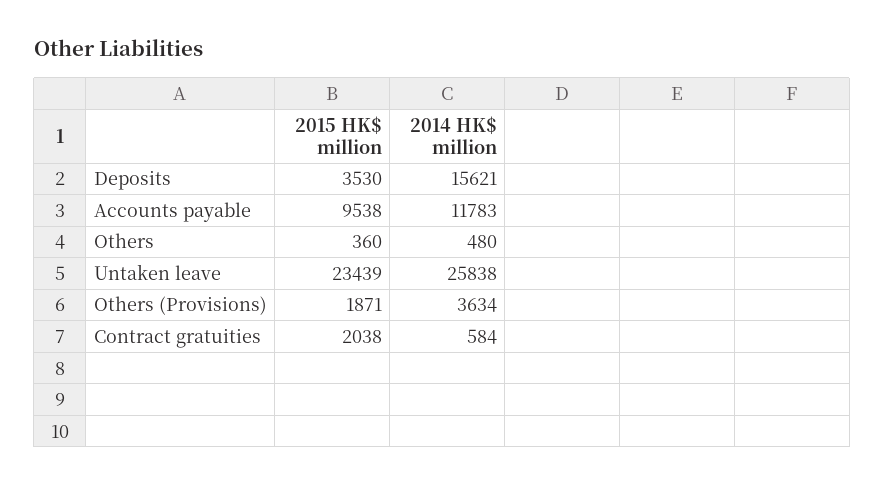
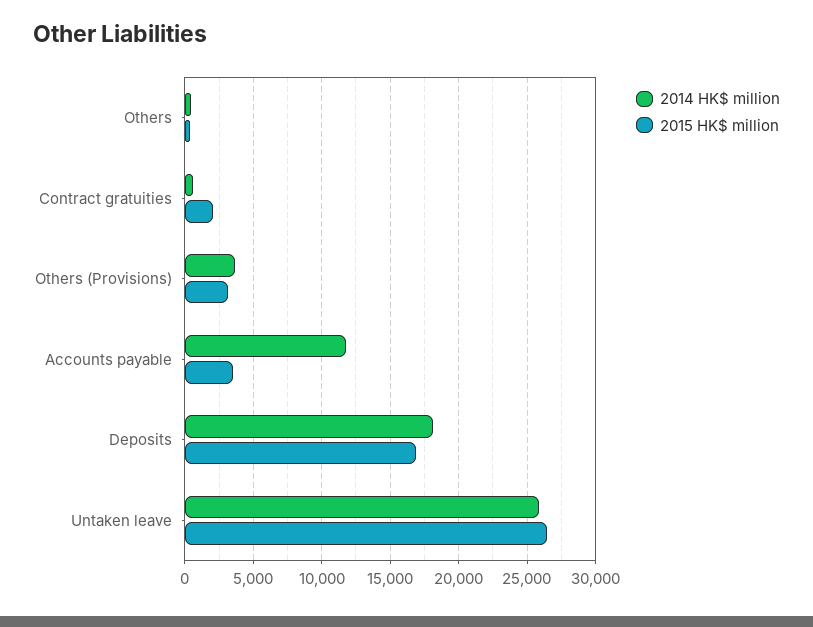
  {
    "2015 HK$ million": {
-     "Deposits": 3530,
+     "Deposits": 17000,
-     "Accounts payable": 9538,
+     "Accounts payable": 3500,
      "Others": 360,
-     "Untaken leave": 23439,
+     "Untaken leave": 26500,
-     "Others (Provisions)": 1871,
+     "Others (Provisions)": 3000,
      "Contract gratuities": 2038
    },
    "2014 HK$ million": {
-     "Deposits": 15621,
+     "Deposits": 18000,
      "Accounts payable": 11783,
      "Others": 480,
      "Untaken leave": 25838,
      "Others (Provisions)": 3634,
      "Contract gratuities": 584
    }
  }

